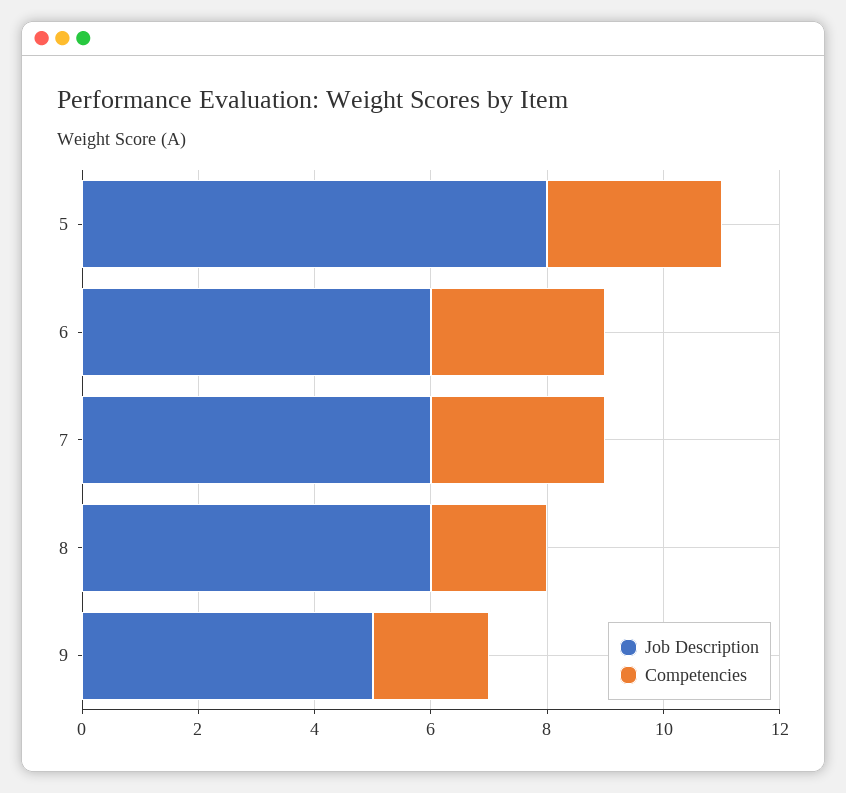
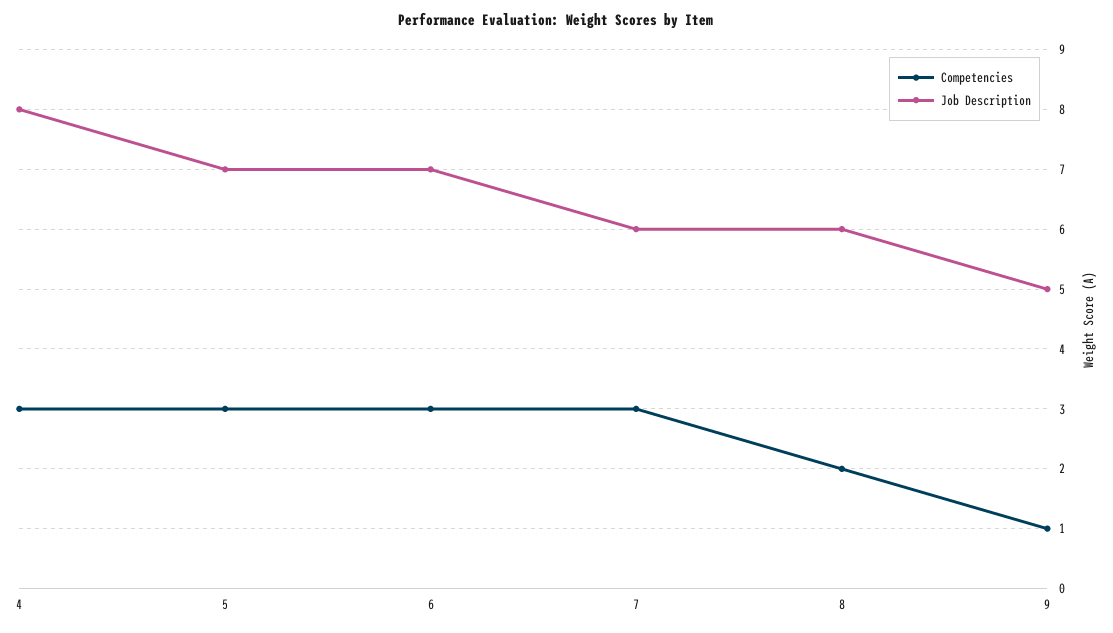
  {
    "Job Description": {
-     "5": 8,
+     "5": 7,
-     "6": 6,
+     "6": 7,
      "7": 6,
      "8": 6,
-     "9": 5
+     "9": 5,
+     "4": 8
    },
    "Competencies": {
      "5": 3,
      "6": 3,
      "7": 3,
      "8": 2,
-     "9": 2
+     "9": 1,
+     "4": 3
    }
  }

